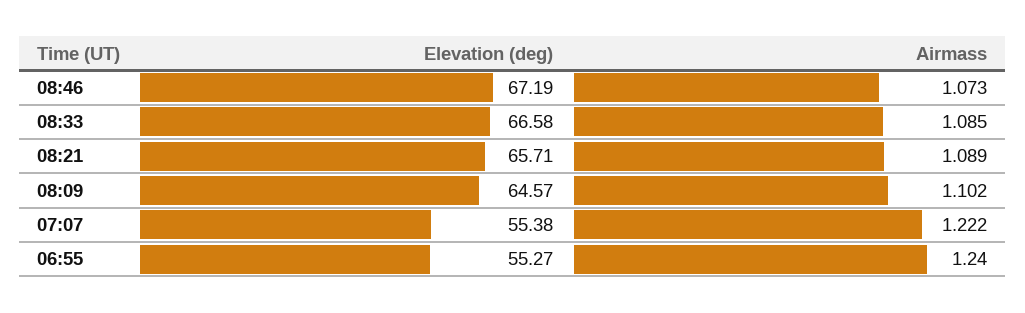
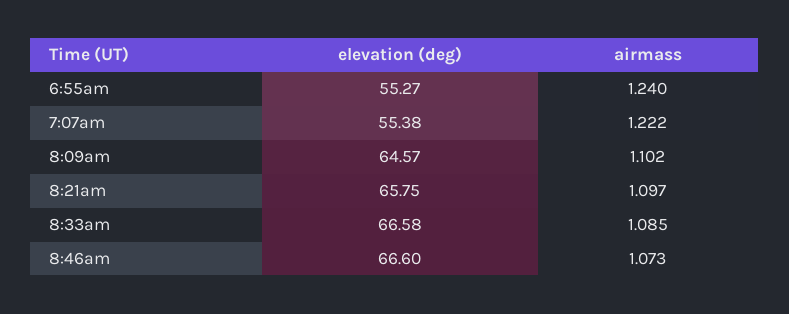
  {
    "Elevation (deg)": {
-     "08:46": 67.19,
+     "08:46": 66.6,
      "08:33": 66.58,
-     "08:21": 65.71,
+     "08:21": 65.75,
      "08:09": 64.57,
      "07:07": 55.38,
      "06:55": 55.27
    },
    "Airmass": {
      "08:46": 1.073,
      "08:33": 1.085,
-     "08:21": 1.089,
+     "08:21": 1.097,
      "08:09": 1.102,
      "07:07": 1.222,
      "06:55": 1.24
    }
  }

